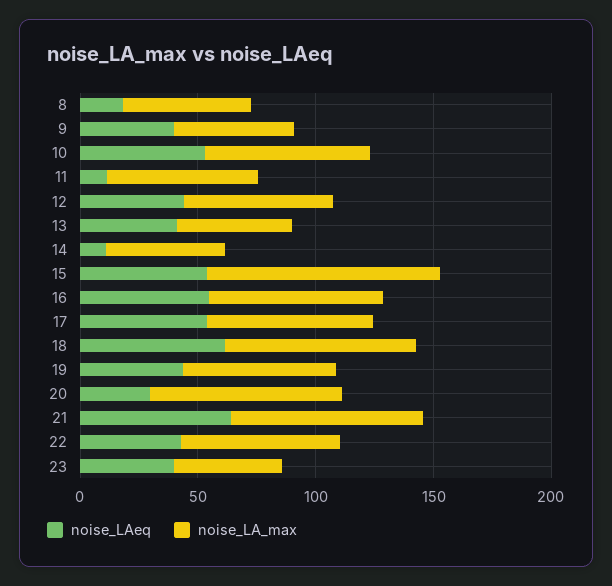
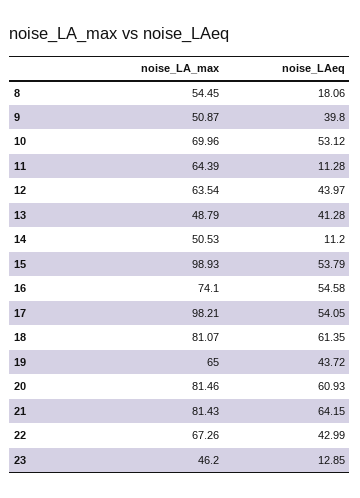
  {
    "noise_LAeq": {
      "8": 18.06,
      "9": 39.8,
      "10": 53.12,
      "11": 11.28,
      "12": 43.97,
      "13": 41.28,
      "14": 11.2,
      "15": 53.79,
      "16": 54.58,
      "17": 54.05,
      "18": 61.35,
      "19": 43.72,
-     "20": 30,
+     "20": 60.93,
      "21": 64.15,
      "22": 42.99,
-     "23": 40
+     "23": 12.85
    },
    "noise_LA_max": {
      "8": 54.45,
      "9": 50.87,
      "10": 69.96,
      "11": 64.39,
      "12": 63.54,
      "13": 48.79,
      "14": 50.53,
      "15": 98.93,
      "16": 74.1,
-     "17": 70,
+     "17": 98.21,
      "18": 81.07,
      "19": 65,
      "20": 81.46,
      "21": 81.43,
      "22": 67.26,
      "23": 46.2
    }
  }

